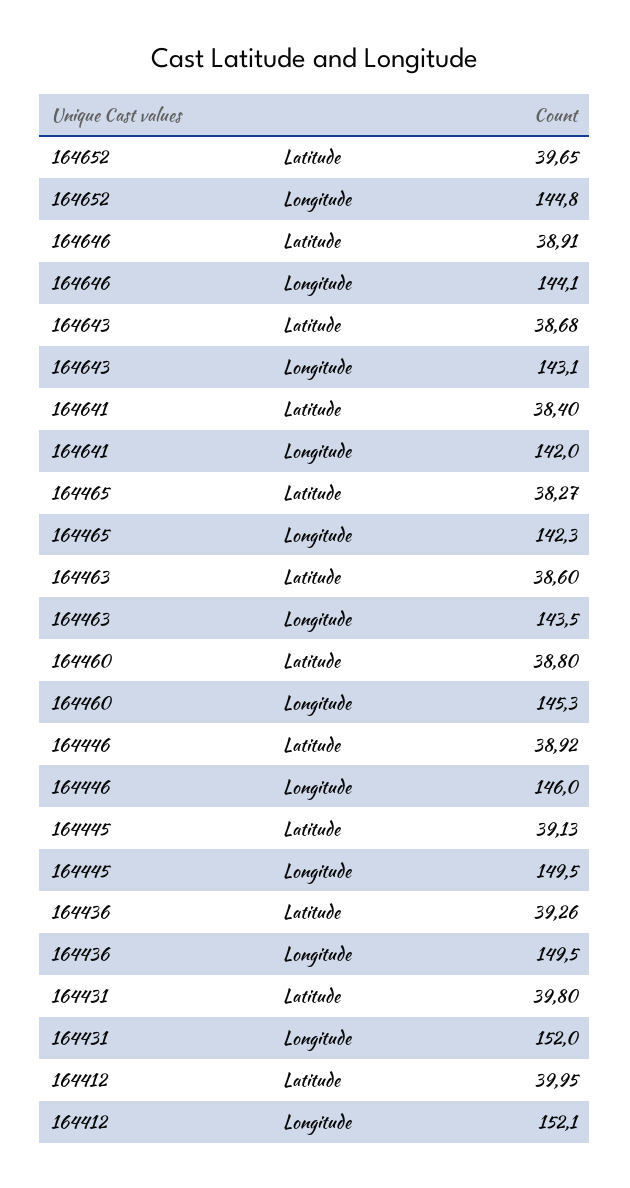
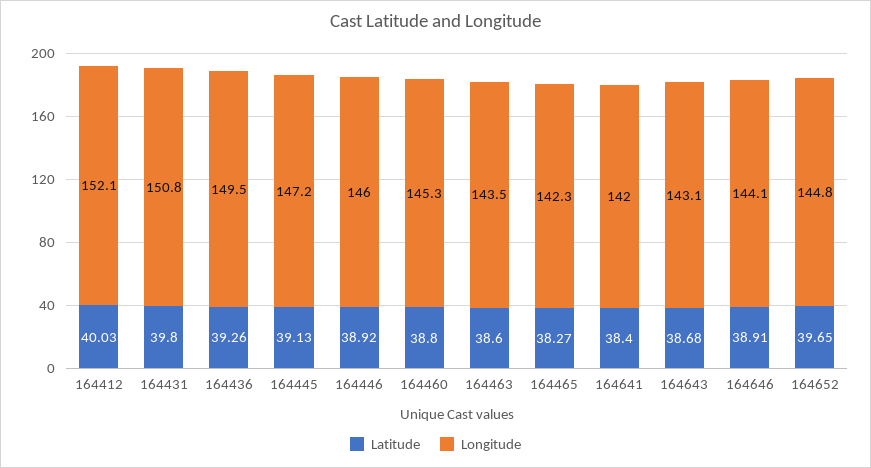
  {
    "Latitude": {
      "164652": 39.65,
      "164646": 38.91,
      "164643": 38.68,
      "164641": 38.4,
      "164465": 38.27,
      "164463": 38.6,
      "164460": 38.8,
      "164446": 38.92,
      "164445": 39.13,
      "164436": 39.26,
      "164431": 39.8,
-     "164412": 39.95
+     "164412": 40.03
    },
    "Longitude": {
      "164652": 144.8,
      "164646": 144.1,
      "164643": 143.1,
      "164641": 142,
      "164465": 142.3,
      "164463": 143.5,
      "164460": 145.3,
      "164446": 146,
-     "164445": 149.5,
+     "164445": 147.2,
      "164436": 149.5,
-     "164431": 152,
+     "164431": 150.8,
      "164412": 152.1
    }
  }

